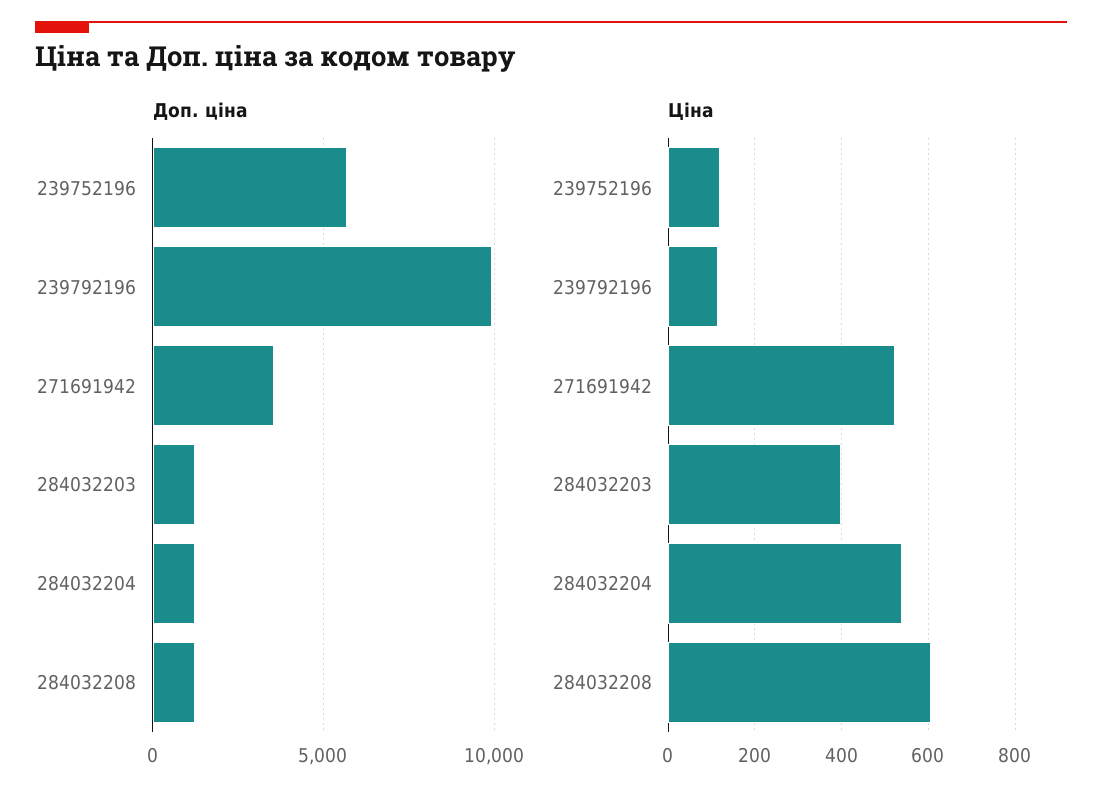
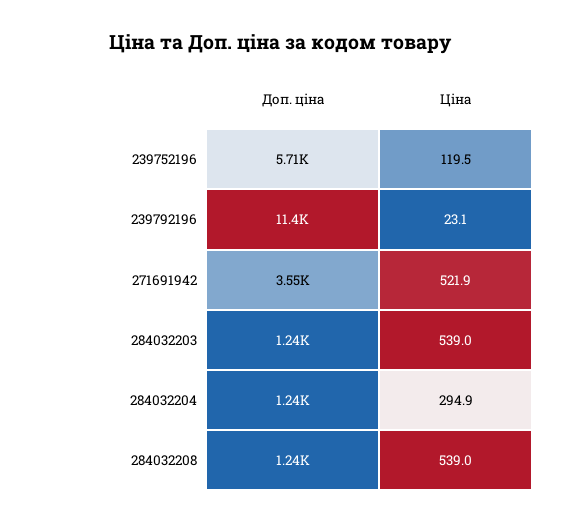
  {
    "Доп. ціна": {
      "239752196": 5710,
-     "239792196": 10000,
+     "239792196": 11400,
      "271691942": 3550,
      "284032203": 1240,
      "284032204": 1240,
      "284032208": 1240
    },
    "Ціна": {
      "239752196": 119.5,
-     "239792196": 120,
+     "239792196": 23.1,
      "271691942": 521.9,
-     "284032203": 400,
+     "284032203": 539,
-     "284032204": 540,
+     "284032204": 294.9,
-     "284032208": 600
+     "284032208": 539
    }
  }

